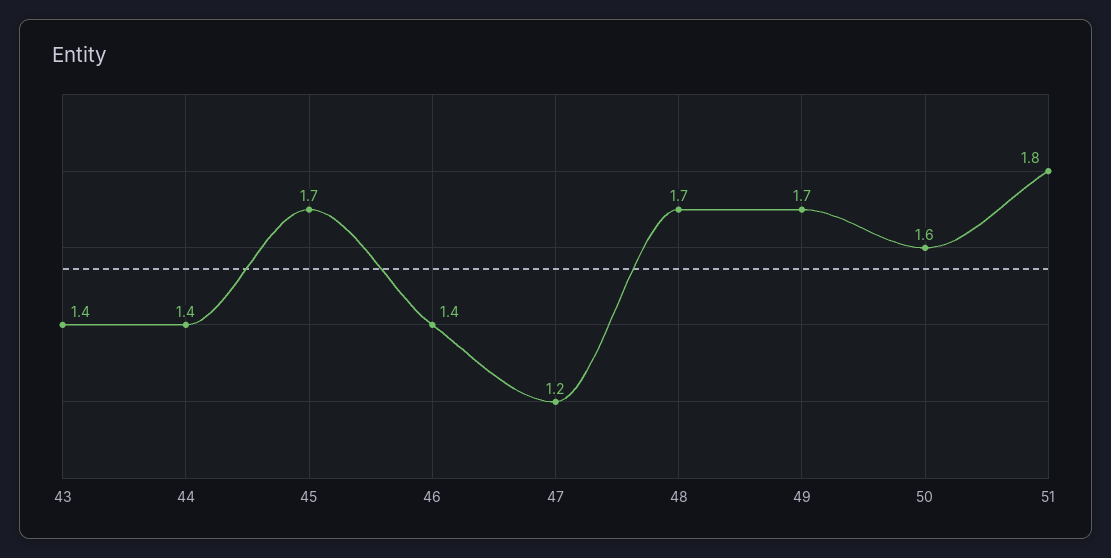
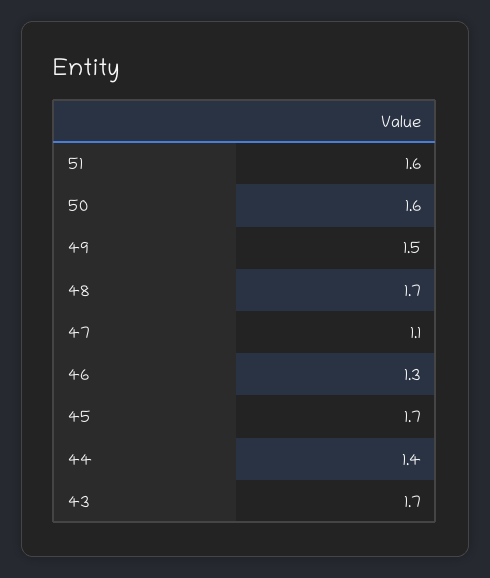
  {
-   "43": 1.4,
+   "43": 1.7,
    "44": 1.4,
    "45": 1.7,
-   "46": 1.4,
+   "46": 1.3,
-   "47": 1.2,
+   "47": 1.1,
    "48": 1.7,
-   "49": 1.7,
+   "49": 1.5,
    "50": 1.6,
-   "51": 1.8
+   "51": 1.6
  }

